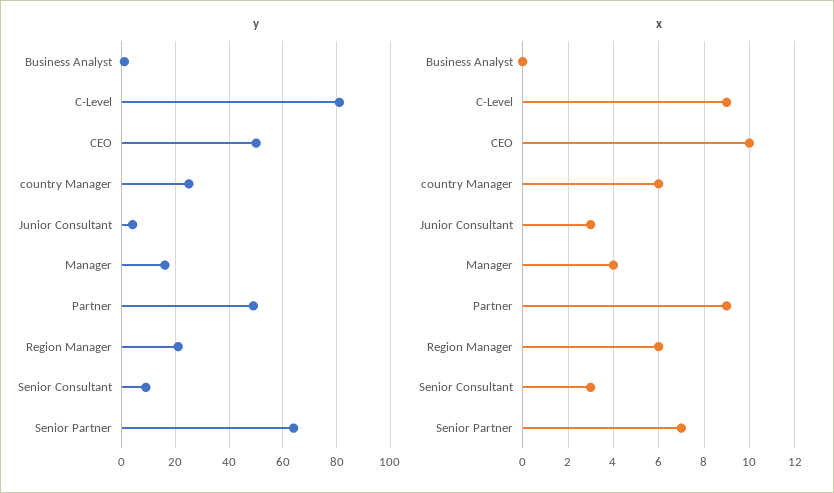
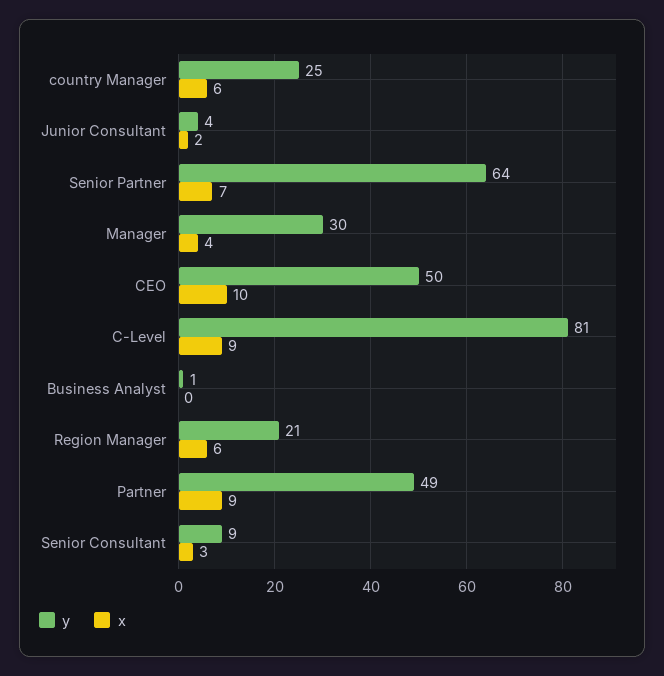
  {
    "y": {
      "Business Analyst": 1,
      "C-Level": 81,
      "CEO": 50,
      "country Manager": 25,
      "Junior Consultant": 4,
-     "Manager": 15,
+     "Manager": 30,
      "Partner": 49,
      "Region Manager": 21,
      "Senior Consultant": 9,
      "Senior Partner": 64
    },
    "x": {
      "Business Analyst": 0,
      "C-Level": 9,
      "CEO": 10,
      "country Manager": 6,
-     "Junior Consultant": 3,
+     "Junior Consultant": 2,
      "Manager": 4,
      "Partner": 9,
      "Region Manager": 6,
      "Senior Consultant": 3,
      "Senior Partner": 7
    }
  }

